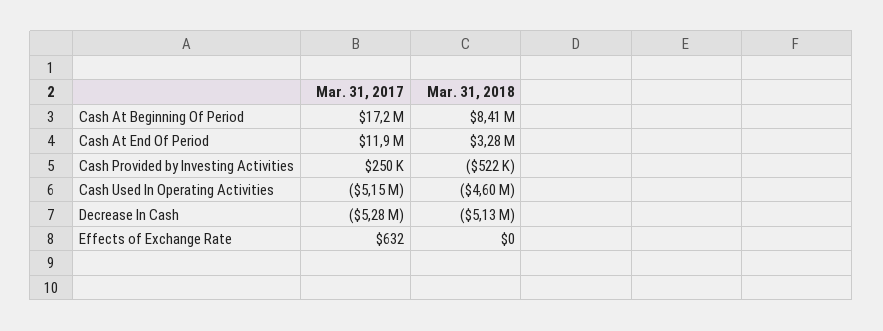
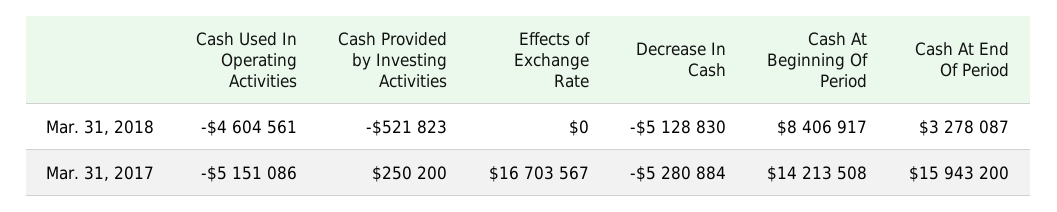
  {
    "Mar. 31, 2017": {
-     "Cash At Beginning Of Period": 17200000,
+     "Cash At Beginning Of Period": 14213508,
-     "Cash At End Of Period": 11900000,
+     "Cash At End Of Period": 15943200,
      "Cash Provided by Investing Activities": 250200,
      "Cash Used In Operating Activities": -5151086,
      "Decrease In Cash": -5280884,
-     "Effects of Exchange Rate": 632
+     "Effects of Exchange Rate": 16703567
    },
    "Mar. 31, 2018": {
      "Cash At Beginning Of Period": 8406917,
      "Cash At End Of Period": 3278087,
      "Cash Provided by Investing Activities": -521823,
      "Cash Used In Operating Activities": -4604561,
      "Decrease In Cash": -5128830,
      "Effects of Exchange Rate": 0
    }
  }

